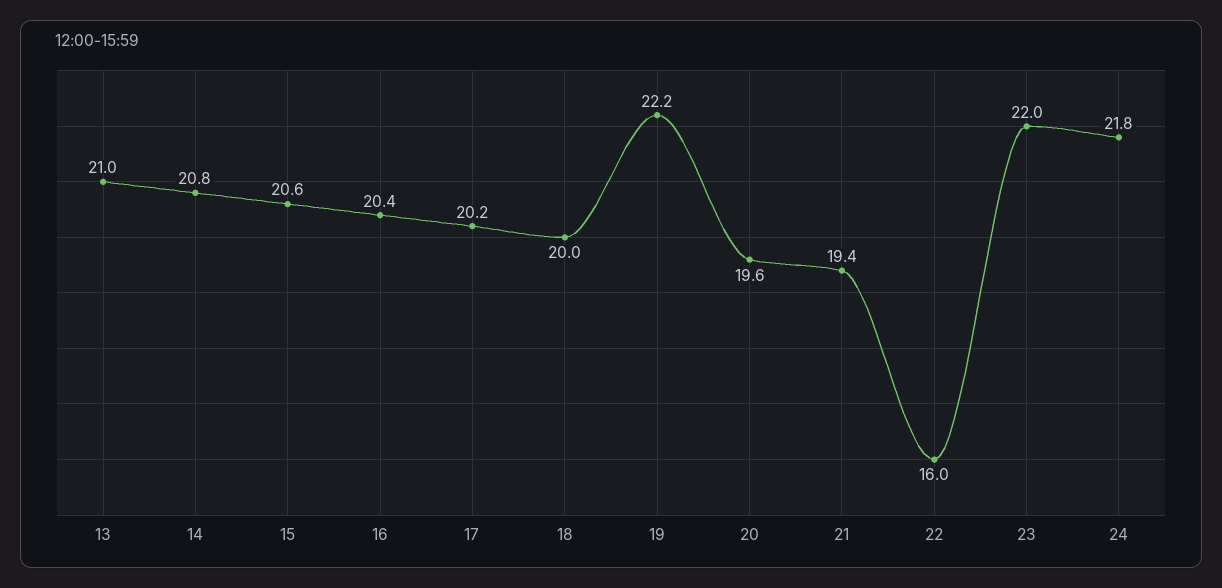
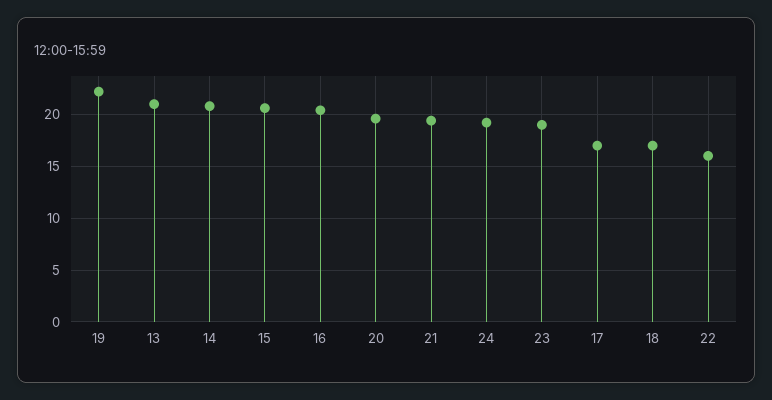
  {
    "13": 21,
    "14": 20.8,
    "15": 20.6,
    "16": 20.4,
-   "17": 20.2,
+   "17": 17,
-   "18": 20,
+   "18": 17,
    "19": 22.2,
    "20": 19.6,
    "21": 19.4,
    "22": 16,
-   "23": 22,
+   "23": 19,
-   "24": 21.8
+   "24": 19
  }

